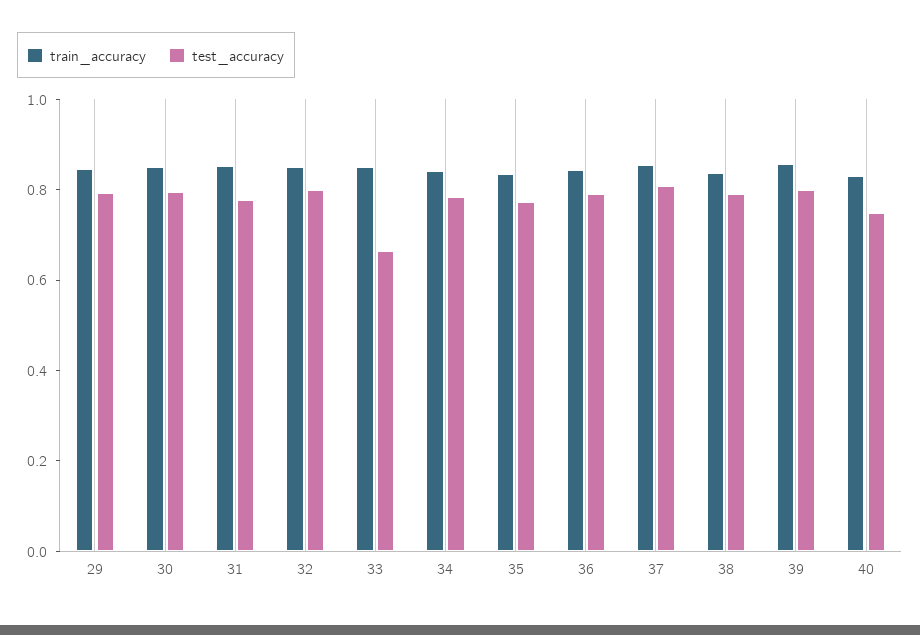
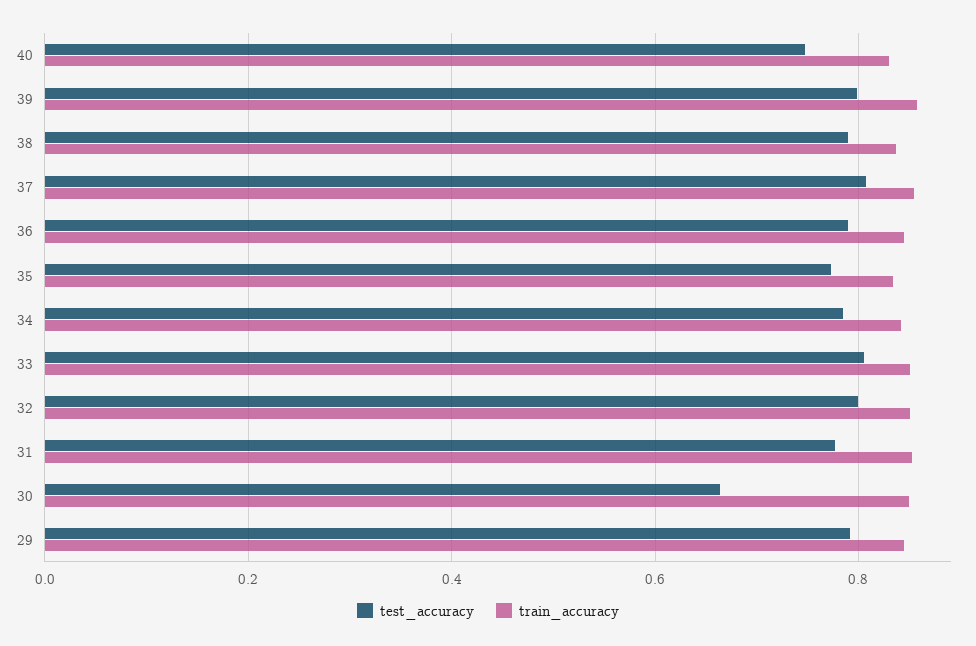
  {
    "train_accuracy": {
      "29": 0.84,
      "30": 0.84,
      "31": 0.86,
      "32": 0.86,
      "33": 0.86,
      "34": 0.84,
      "35": 0.84,
      "36": 0.84,
      "37": 0.86,
      "38": 0.84,
      "39": 0.86,
      "40": 0.82
    },
    "test_accuracy": {
      "29": 0.8,
-     "30": 0.8,
+     "30": 0.66,
      "31": 0.78,
      "32": 0.8,
-     "33": 0.65,
+     "33": 0.8,
      "34": 0.78,
      "35": 0.78,
      "36": 0.8,
      "37": 0.8,
      "38": 0.78,
      "39": 0.8,
      "40": 0.74
    }
  }

